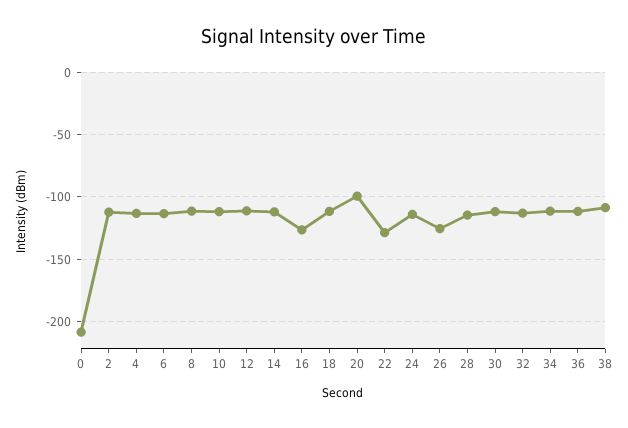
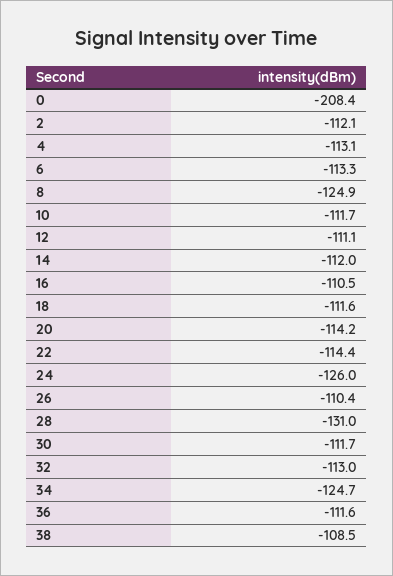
  {
    "0": -208.4,
    "2": -112.1,
    "4": -113.1,
    "6": -113.3,
-   "8": -110,
+   "8": -124.9,
    "10": -111.7,
    "12": -111.1,
    "14": -112,
-   "16": -125,
+   "16": -110.5,
    "18": -111.6,
-   "20": -100,
+   "20": -114.2,
-   "22": -130,
+   "22": -114.4,
-   "24": -115,
+   "24": -126,
-   "26": -125,
+   "26": -110.4,
-   "28": -115,
+   "28": -131,
    "30": -111.7,
    "32": -113,
-   "34": -110,
+   "34": -124.7,
    "36": -111.6,
    "38": -108.5
  }

